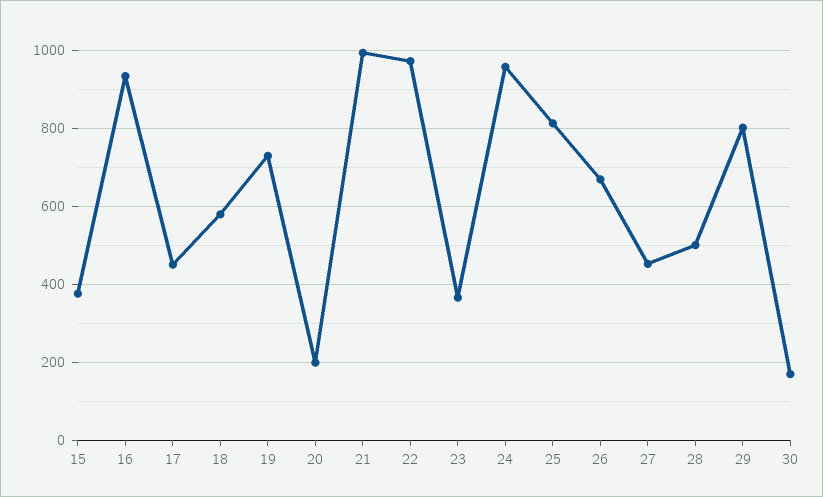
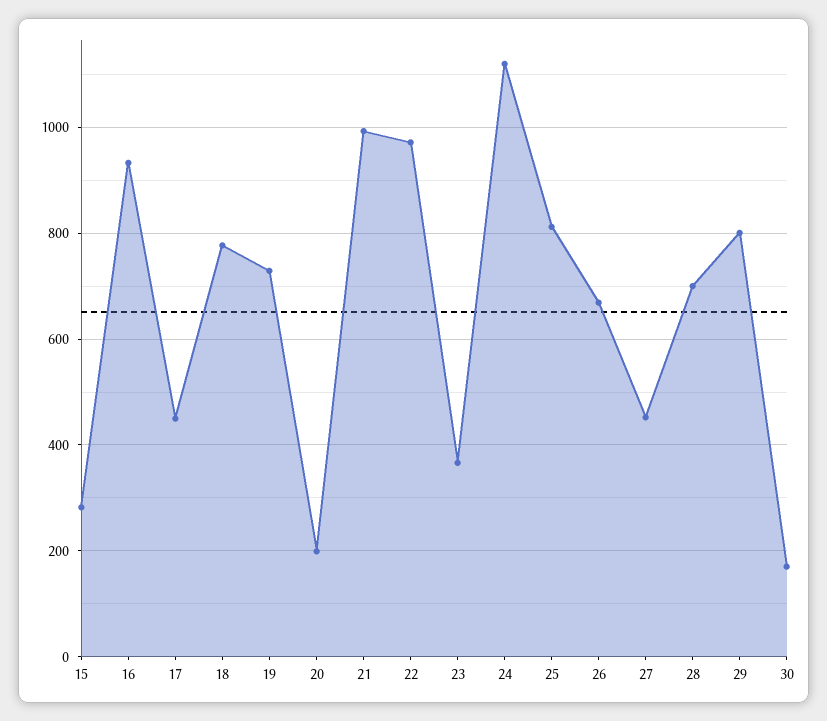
  {
-   "15": 380,
+   "15": 280,
    "16": 940,
    "17": 460,
-   "18": 580,
+   "18": 780,
    "19": 720,
    "20": 200,
    "21": 1000,
    "22": 980,
    "23": 360,
-   "24": 960,
+   "24": 1120,
    "25": 820,
    "26": 660,
    "27": 460,
-   "28": 500,
+   "28": 700,
    "29": 800,
    "30": 180
  }

